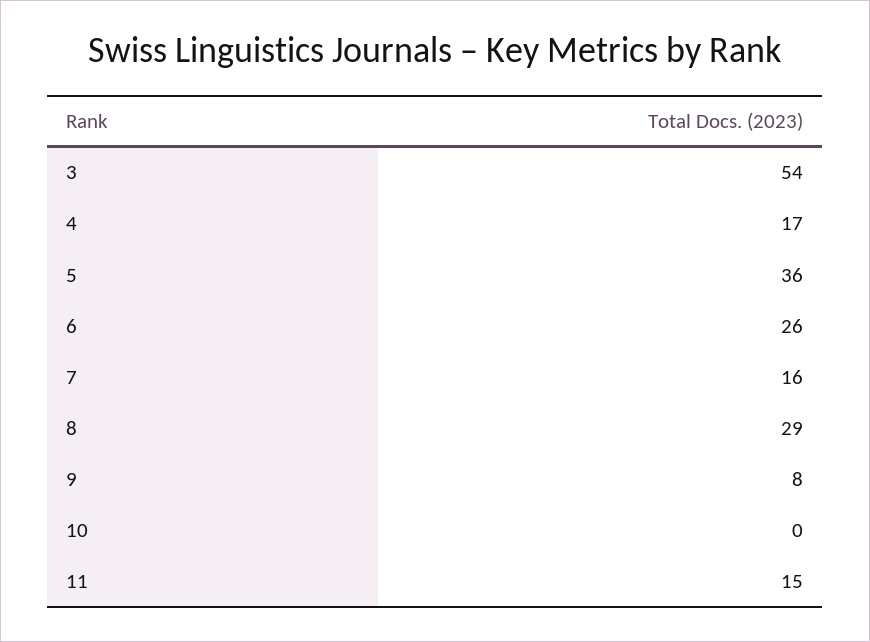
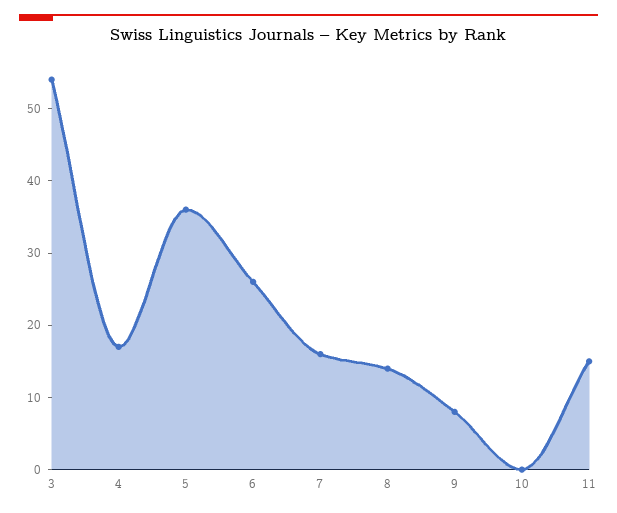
  {
    "3": 54,
    "4": 17,
    "5": 36,
    "6": 26,
    "7": 16,
-   "8": 29,
+   "8": 15,
    "9": 8,
    "10": 0,
    "11": 15
  }

